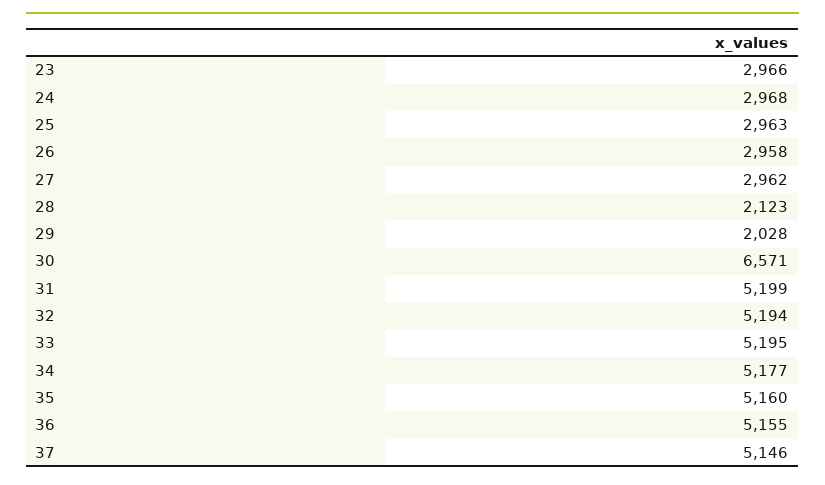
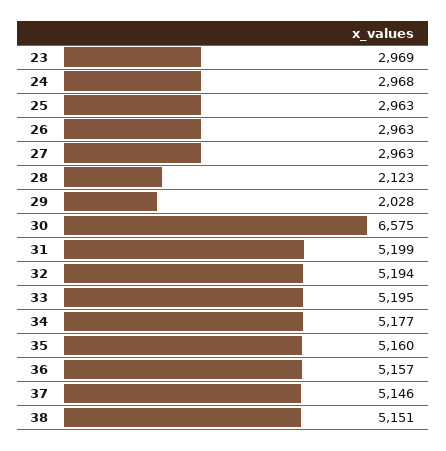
  {
-   "23": 2966,
+   "23": 2969,
    "24": 2968,
    "25": 2963,
-   "26": 2958,
+   "26": 2963,
-   "27": 2962,
+   "27": 2963,
    "28": 2123,
    "29": 2028,
-   "30": 6571,
+   "30": 6575,
    "31": 5199,
    "32": 5194,
    "33": 5195,
    "34": 5177,
    "35": 5160,
-   "36": 5155,
+   "36": 5157,
-   "37": 5146
+   "37": 5146,
+   "38": 5151
  }

